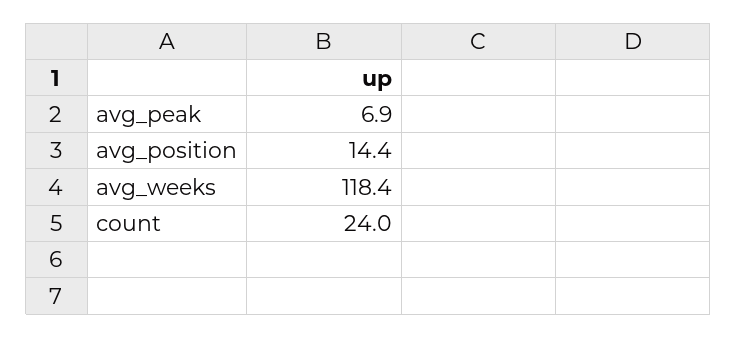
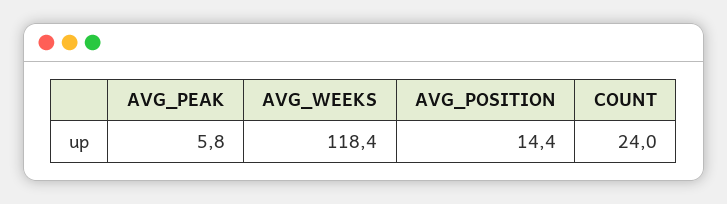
  {
-   "avg_peak": 6.9,
+   "avg_peak": 5.8,
    "avg_position": 14.4,
    "avg_weeks": 118.4,
    "count": 24
  }

